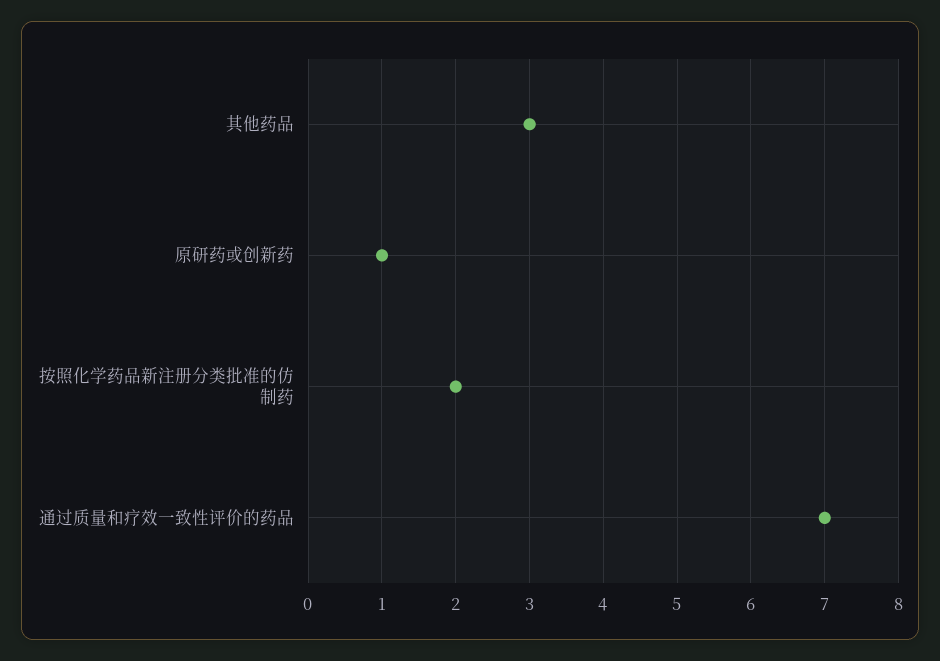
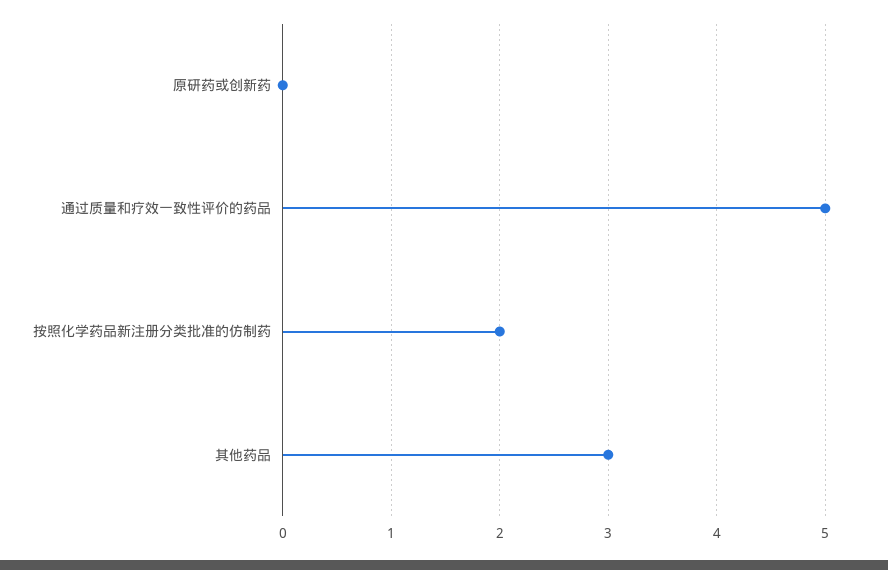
  {
    "其他药品": 3,
-   "原研药或创新药": 1,
+   "原研药或创新药": 0,
    "按照化学药品新注册分类批准的仿制药": 2,
-   "通过质量和疗效一致性评价的药品": 7
+   "通过质量和疗效一致性评价的药品": 5
  }

